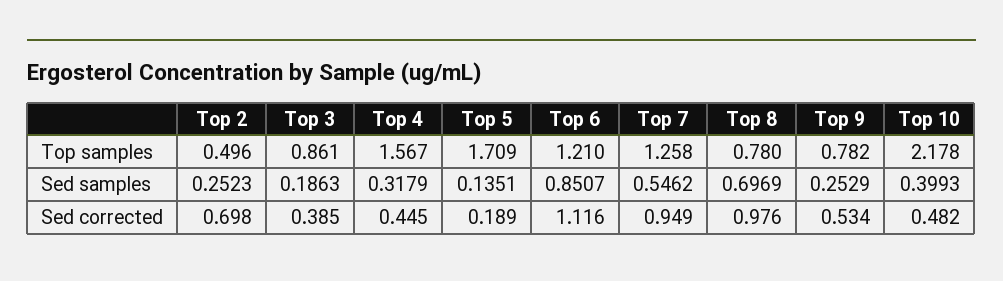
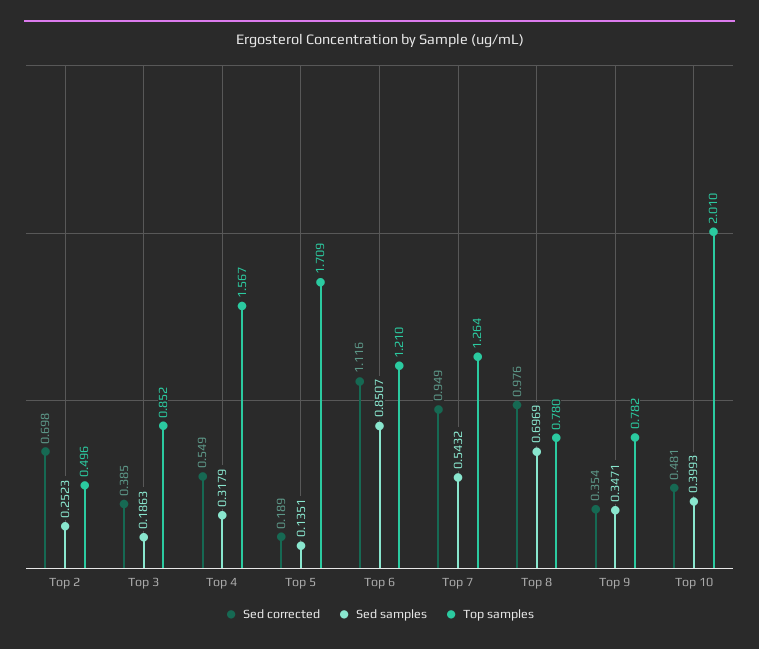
  {
    "Top samples": {
      "Top 2": 0.496,
-     "Top 3": 0.861,
+     "Top 3": 0.852,
      "Top 4": 1.567,
      "Top 5": 1.709,
      "Top 6": 1.21,
-     "Top 7": 1.258,
+     "Top 7": 1.264,
      "Top 8": 0.78,
      "Top 9": 0.782,
-     "Top 10": 2.178
+     "Top 10": 2.01
    },
    "Sed samples": {
      "Top 2": 0.2523,
      "Top 3": 0.1863,
      "Top 4": 0.3179,
      "Top 5": 0.1351,
      "Top 6": 0.8507,
-     "Top 7": 0.5462,
+     "Top 7": 0.5432,
      "Top 8": 0.6969,
-     "Top 9": 0.2529,
+     "Top 9": 0.3471,
      "Top 10": 0.3993
    },
    "Sed corrected": {
      "Top 2": 0.698,
      "Top 3": 0.385,
-     "Top 4": 0.445,
+     "Top 4": 0.549,
      "Top 5": 0.189,
      "Top 6": 1.116,
      "Top 7": 0.949,
      "Top 8": 0.976,
-     "Top 9": 0.534,
+     "Top 9": 0.354,
-     "Top 10": 0.482
+     "Top 10": 0.481
    }
  }

